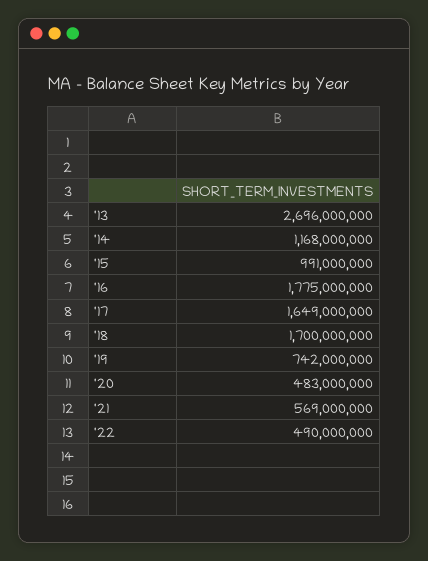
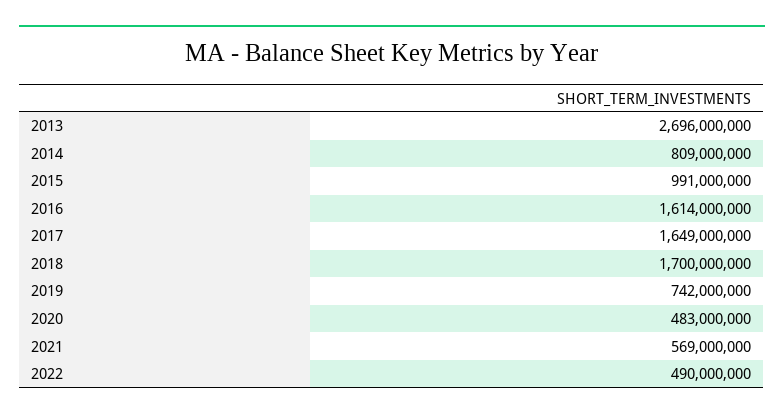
  {
    "'13": 2696000000,
-   "'14": 1168000000,
+   "'14": 809000000,
    "'15": 991000000,
-   "'16": 1775000000,
+   "'16": 1614000000,
    "'17": 1649000000,
    "'18": 1700000000,
    "'19": 742000000,
    "'20": 483000000,
    "'21": 569000000,
    "'22": 490000000
  }

